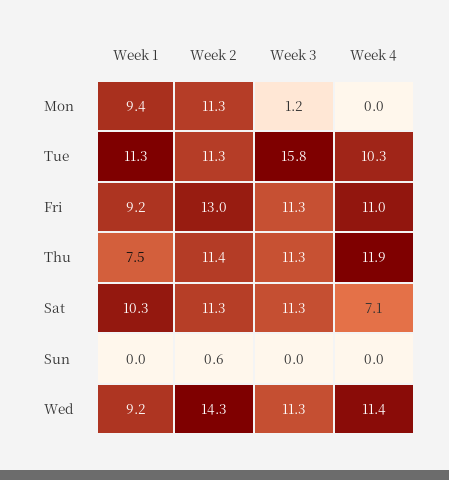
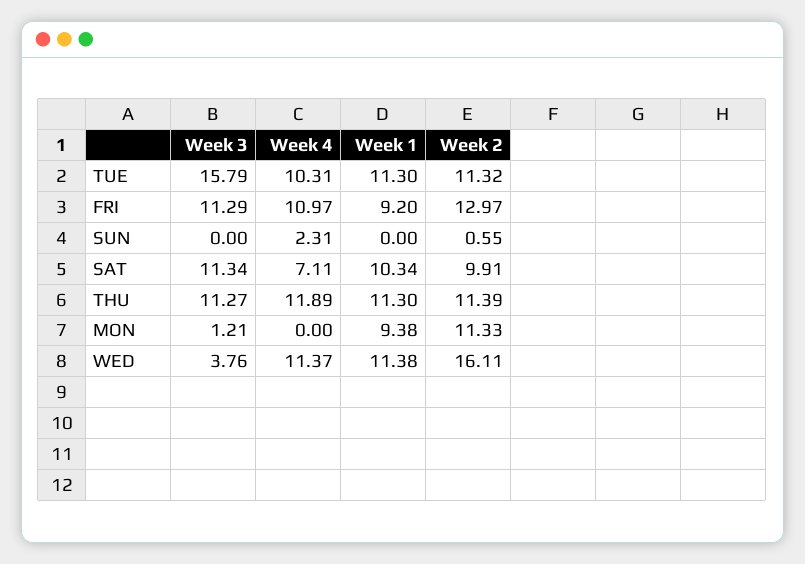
  {
    "Week 1": {
      "Mon": 9.38,
      "Tue": 11.3,
      "Fri": 9.2,
-     "Thu": 7.5,
+     "Thu": 11.3,
      "Sat": 10.34,
      "Sun": 0,
-     "Wed": 9.2
+     "Wed": 11.38
    },
    "Week 2": {
      "Mon": 11.33,
      "Tue": 11.32,
      "Fri": 12.97,
      "Thu": 11.39,
-     "Sat": 11.3,
+     "Sat": 9.91,
      "Sun": 0.55,
-     "Wed": 14.3
+     "Wed": 16.11
    },
    "Week 3": {
      "Mon": 1.21,
      "Tue": 15.79,
      "Fri": 11.29,
      "Thu": 11.27,
      "Sat": 11.34,
      "Sun": 0,
-     "Wed": 11.3
+     "Wed": 3.76
    },
    "Week 4": {
      "Mon": 0,
      "Tue": 10.31,
      "Fri": 10.97,
      "Thu": 11.89,
      "Sat": 7.11,
-     "Sun": 0,
+     "Sun": 2.31,
      "Wed": 11.37
    }
  }

